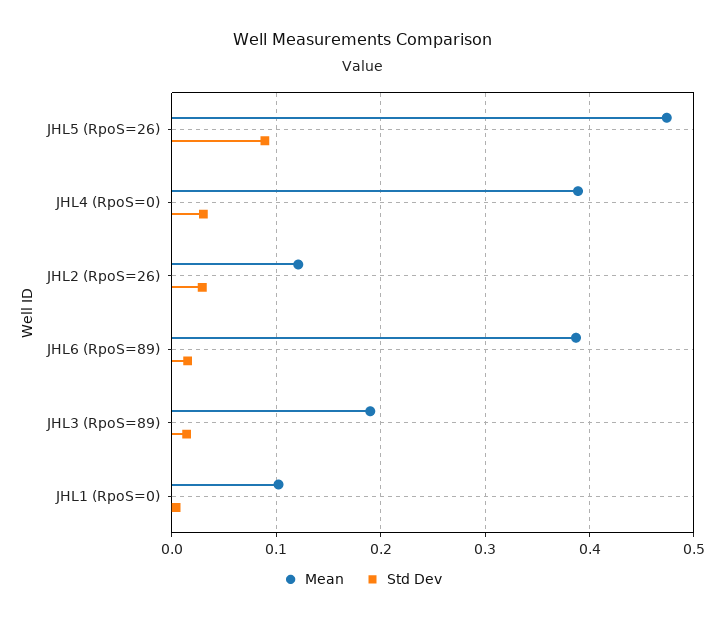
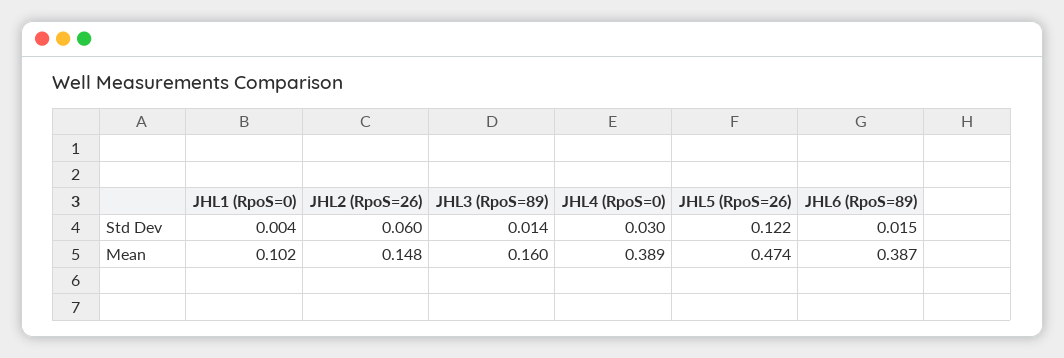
  {
    "Mean": {
      "JHL5 (RpoS=26)": 0.474,
      "JHL4 (RpoS=0)": 0.389,
-     "JHL2 (RpoS=26)": 0.12,
+     "JHL2 (RpoS=26)": 0.148,
      "JHL6 (RpoS=89)": 0.387,
-     "JHL3 (RpoS=89)": 0.19,
+     "JHL3 (RpoS=89)": 0.16,
      "JHL1 (RpoS=0)": 0.102
    },
    "Std Dev": {
-     "JHL5 (RpoS=26)": 0.09,
+     "JHL5 (RpoS=26)": 0.122,
      "JHL4 (RpoS=0)": 0.03,
-     "JHL2 (RpoS=26)": 0.03,
+     "JHL2 (RpoS=26)": 0.06,
      "JHL6 (RpoS=89)": 0.015,
      "JHL3 (RpoS=89)": 0.014,
      "JHL1 (RpoS=0)": 0.004
    }
  }

